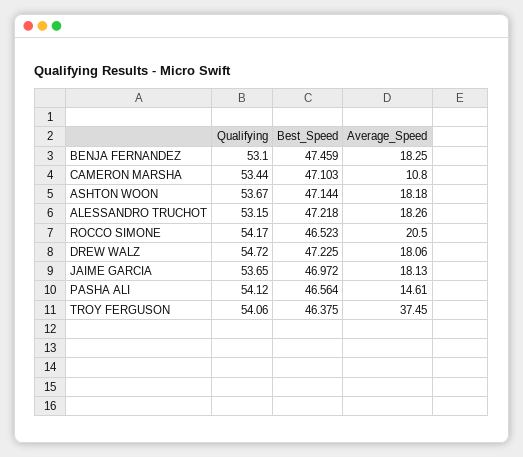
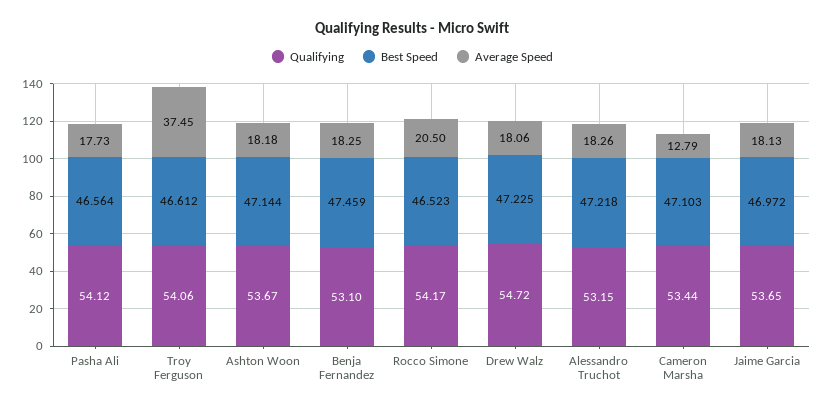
  {
    "Qualifying": {
      "BENJA FERNANDEZ": 53.1,
      "CAMERON MARSHA": 53.44,
      "ASHTON WOON": 53.67,
      "ALESSANDRO TRUCHOT": 53.15,
      "ROCCO SIMONE": 54.17,
      "DREW WALZ": 54.72,
      "JAIME GARCIA": 53.65,
      "PASHA ALI": 54.12,
      "TROY FERGUSON": 54.06
    },
    "Best_Speed": {
      "BENJA FERNANDEZ": 47.459,
      "CAMERON MARSHA": 47.103,
      "ASHTON WOON": 47.144,
      "ALESSANDRO TRUCHOT": 47.218,
      "ROCCO SIMONE": 46.523,
      "DREW WALZ": 47.225,
      "JAIME GARCIA": 46.972,
      "PASHA ALI": 46.564,
-     "TROY FERGUSON": 46.375
+     "TROY FERGUSON": 46.612
    },
    "Average_Speed": {
      "BENJA FERNANDEZ": 18.25,
-     "CAMERON MARSHA": 10.8,
+     "CAMERON MARSHA": 12.79,
      "ASHTON WOON": 18.18,
      "ALESSANDRO TRUCHOT": 18.26,
      "ROCCO SIMONE": 20.5,
      "DREW WALZ": 18.06,
      "JAIME GARCIA": 18.13,
-     "PASHA ALI": 14.61,
+     "PASHA ALI": 17.73,
      "TROY FERGUSON": 37.45
    }
  }

